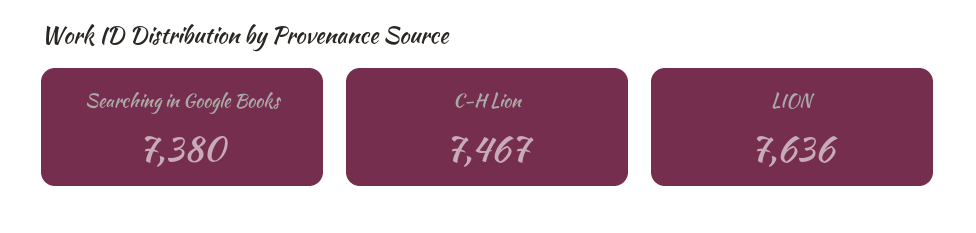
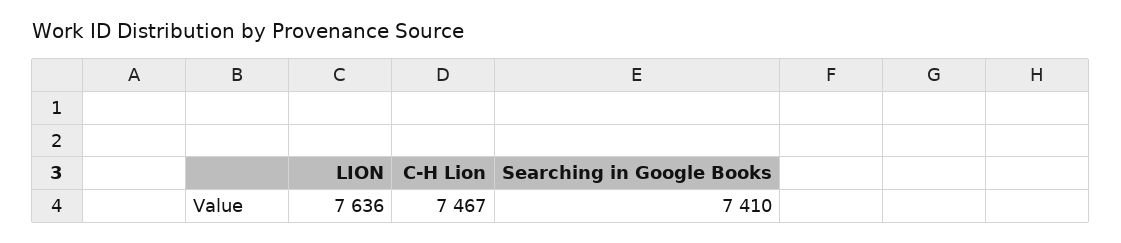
  {
-   "Searching in Google Books": 7380,
+   "Searching in Google Books": 7410,
    "C-H Lion": 7467,
    "LION": 7636
  }

